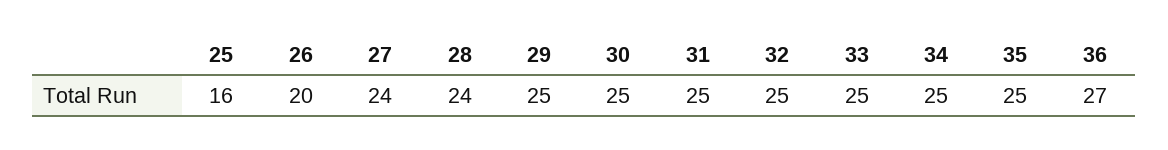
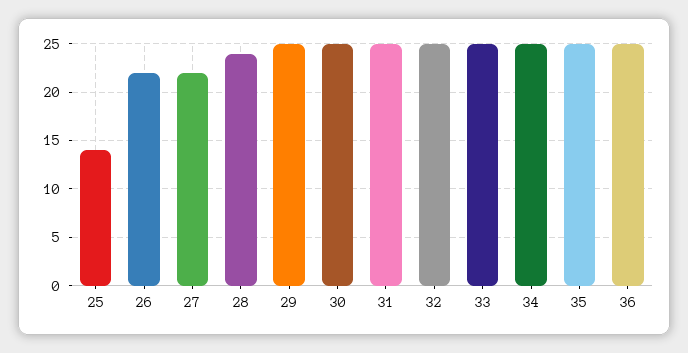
  {
-   "25": 16,
+   "25": 14,
-   "26": 20,
+   "26": 22,
-   "27": 24,
+   "27": 22,
    "28": 24,
    "29": 25,
    "30": 25,
    "31": 25,
    "32": 25,
    "33": 25,
    "34": 25,
    "35": 25,
-   "36": 27
+   "36": 25
  }

